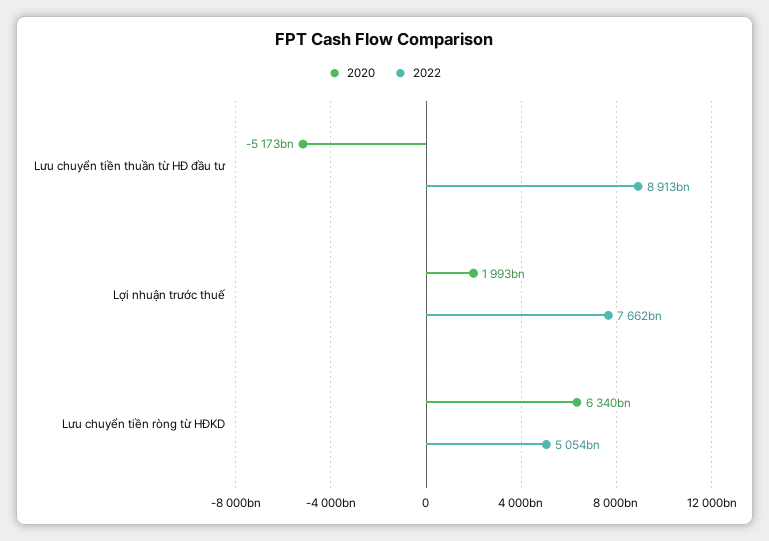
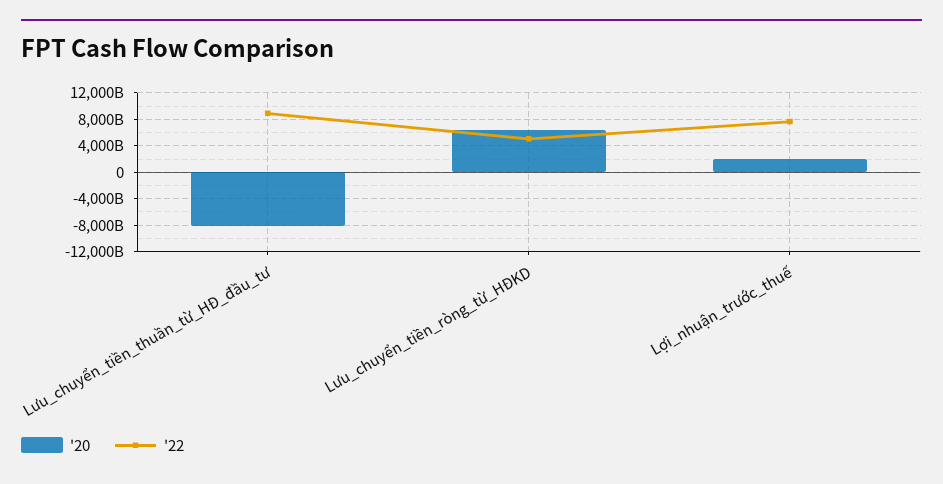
  {
    "2020": {
-     "Lưu chuyển tiền thuần từ HĐ đầu tư": -5173000000000,
+     "Lưu chuyển tiền thuần từ HĐ đầu tư": -8000000000000,
      "Lợi nhuận trước thuế": 1993000000000,
      "Lưu chuyển tiền ròng từ HĐKD": 6340000000000
    },
    "2022": {
      "Lưu chuyển tiền thuần từ HĐ đầu tư": 8913000000000,
      "Lợi nhuận trước thuế": 7662000000000,
      "Lưu chuyển tiền ròng từ HĐKD": 5054000000000
    }
  }

